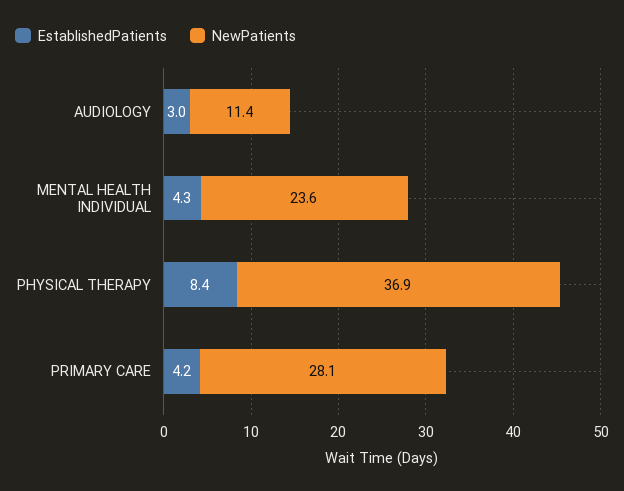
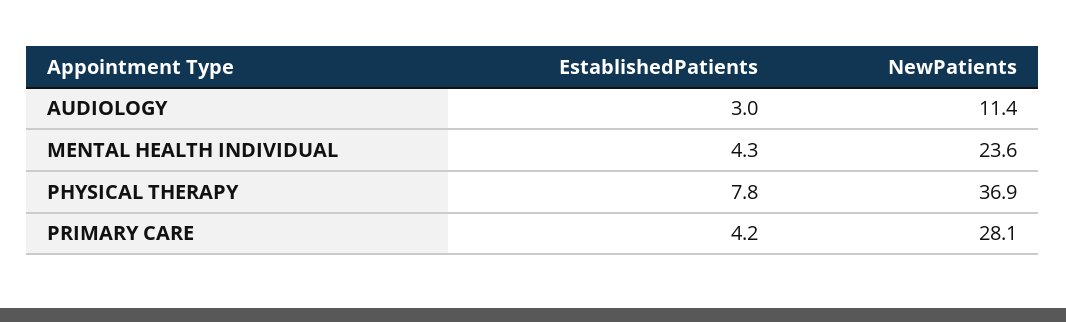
  {
    "EstablishedPatients": {
      "AUDIOLOGY": 3,
      "MENTAL HEALTH INDIVIDUAL": 4.3,
-     "PHYSICAL THERAPY": 8.4,
+     "PHYSICAL THERAPY": 7.8,
      "PRIMARY CARE": 4.2
    },
    "NewPatients": {
      "AUDIOLOGY": 11.4,
      "MENTAL HEALTH INDIVIDUAL": 23.6,
      "PHYSICAL THERAPY": 36.9,
      "PRIMARY CARE": 28.1
    }
  }

